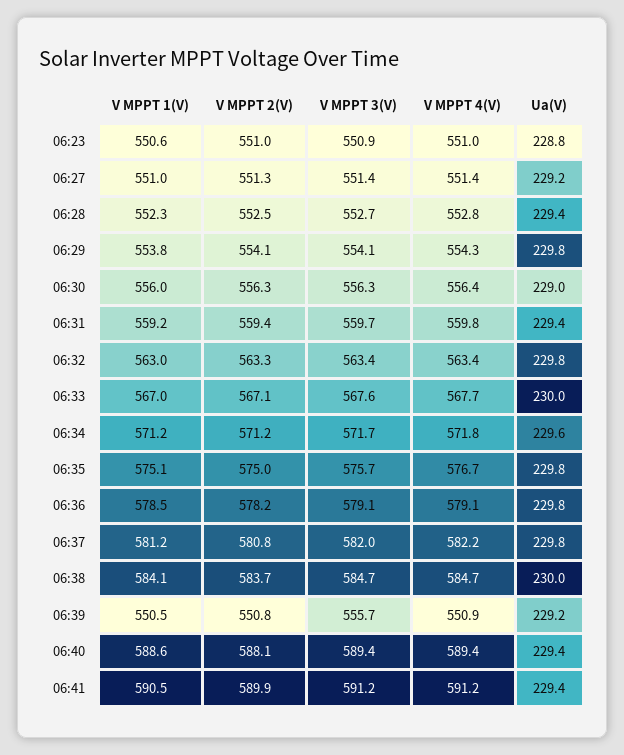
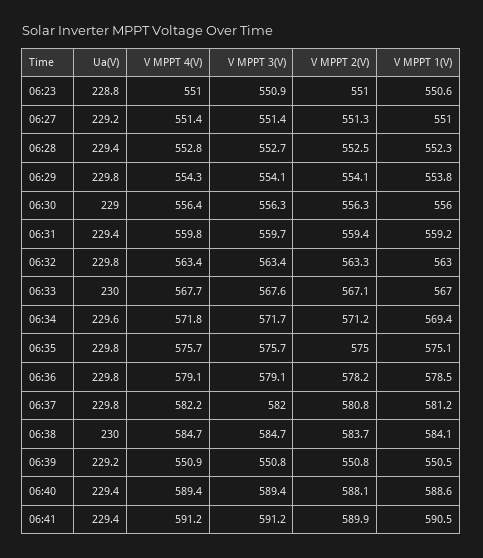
  {
    "V MPPT 1(V)": {
      "06:23": 550.6,
      "06:27": 551,
      "06:28": 552.3,
      "06:29": 553.8,
      "06:30": 556,
      "06:31": 559.2,
      "06:32": 563,
      "06:33": 567,
-     "06:34": 571.2,
+     "06:34": 569.4,
      "06:35": 575.1,
      "06:36": 578.5,
      "06:37": 581.2,
      "06:38": 584.1,
      "06:39": 550.5,
      "06:40": 588.6,
      "06:41": 590.5
    },
    "V MPPT 2(V)": {
      "06:23": 551,
      "06:27": 551.3,
      "06:28": 552.5,
      "06:29": 554.1,
      "06:30": 556.3,
      "06:31": 559.4,
      "06:32": 563.3,
      "06:33": 567.1,
      "06:34": 571.2,
      "06:35": 575,
      "06:36": 578.2,
      "06:37": 580.8,
      "06:38": 583.7,
      "06:39": 550.8,
      "06:40": 588.1,
      "06:41": 589.9
    },
    "V MPPT 3(V)": {
      "06:23": 550.9,
      "06:27": 551.4,
      "06:28": 552.7,
      "06:29": 554.1,
      "06:30": 556.3,
      "06:31": 559.7,
      "06:32": 563.4,
      "06:33": 567.6,
      "06:34": 571.7,
      "06:35": 575.7,
      "06:36": 579.1,
      "06:37": 582,
      "06:38": 584.7,
-     "06:39": 555.7,
+     "06:39": 550.8,
      "06:40": 589.4,
      "06:41": 591.2
    },
    "V MPPT 4(V)": {
      "06:23": 551,
      "06:27": 551.4,
      "06:28": 552.8,
      "06:29": 554.3,
      "06:30": 556.4,
      "06:31": 559.8,
      "06:32": 563.4,
      "06:33": 567.7,
      "06:34": 571.8,
-     "06:35": 576.7,
+     "06:35": 575.7,
      "06:36": 579.1,
      "06:37": 582.2,
      "06:38": 584.7,
      "06:39": 550.9,
      "06:40": 589.4,
      "06:41": 591.2
    },
    "Ua(V)": {
      "06:23": 228.8,
      "06:27": 229.2,
      "06:28": 229.4,
      "06:29": 229.8,
      "06:30": 229,
      "06:31": 229.4,
      "06:32": 229.8,
      "06:33": 230,
      "06:34": 229.6,
      "06:35": 229.8,
      "06:36": 229.8,
      "06:37": 229.8,
      "06:38": 230,
      "06:39": 229.2,
      "06:40": 229.4,
      "06:41": 229.4
    }
  }

